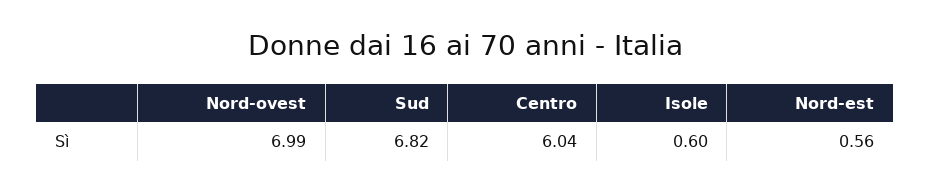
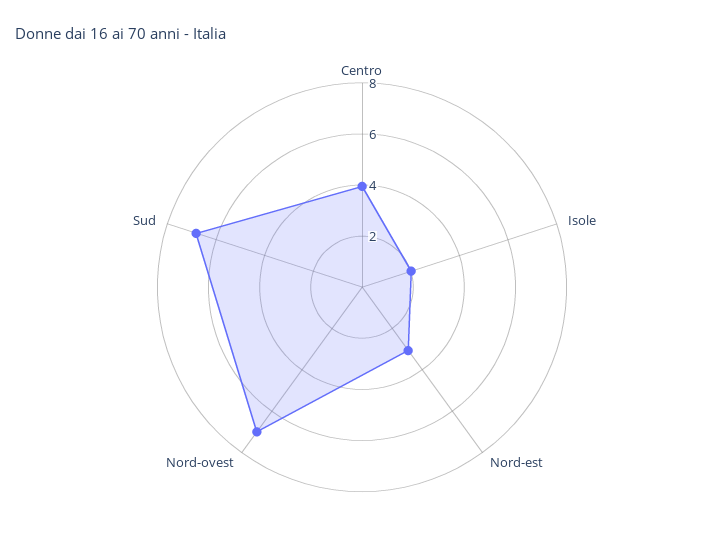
  {
    "Nord-ovest": 6.99,
    "Sud": 6.82,
-   "Centro": 6.04,
+   "Centro": 4,
-   "Isole": 0.6,
+   "Isole": 2,
-   "Nord-est": 0.56
+   "Nord-est": 3
  }

